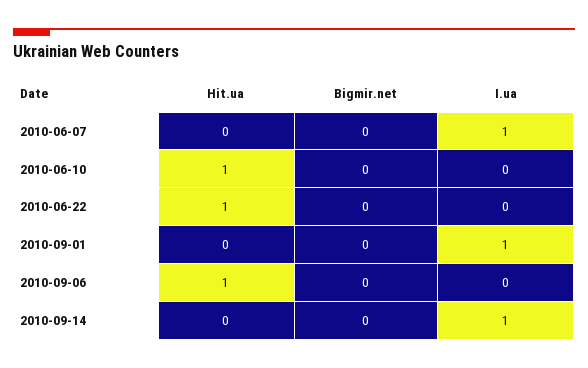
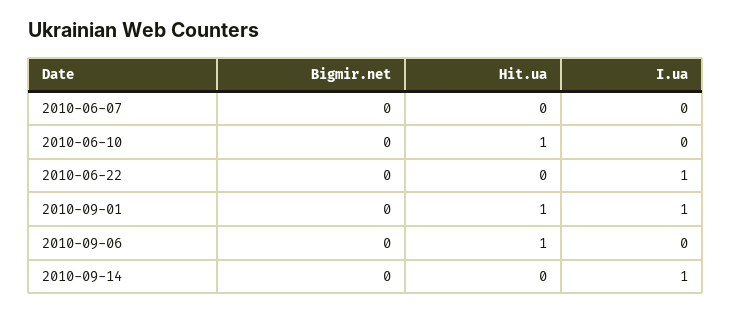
  {
    "Hit.ua": {
      "2010-06-07": 0,
      "2010-06-10": 1,
-     "2010-06-22": 1,
+     "2010-06-22": 0,
-     "2010-09-01": 0,
+     "2010-09-01": 1,
      "2010-09-06": 1,
      "2010-09-14": 0
    },
    "Bigmir.net": {
      "2010-06-07": 0,
      "2010-06-10": 0,
      "2010-06-22": 0,
      "2010-09-01": 0,
      "2010-09-06": 0,
      "2010-09-14": 0
    },
    "I.ua": {
-     "2010-06-07": 1,
+     "2010-06-07": 0,
      "2010-06-10": 0,
-     "2010-06-22": 0,
+     "2010-06-22": 1,
      "2010-09-01": 1,
      "2010-09-06": 0,
      "2010-09-14": 1
    }
  }

